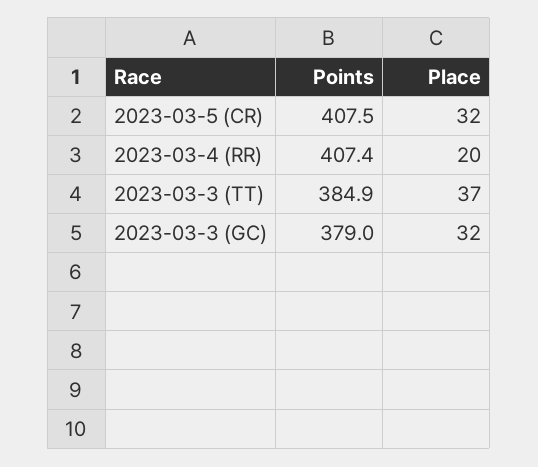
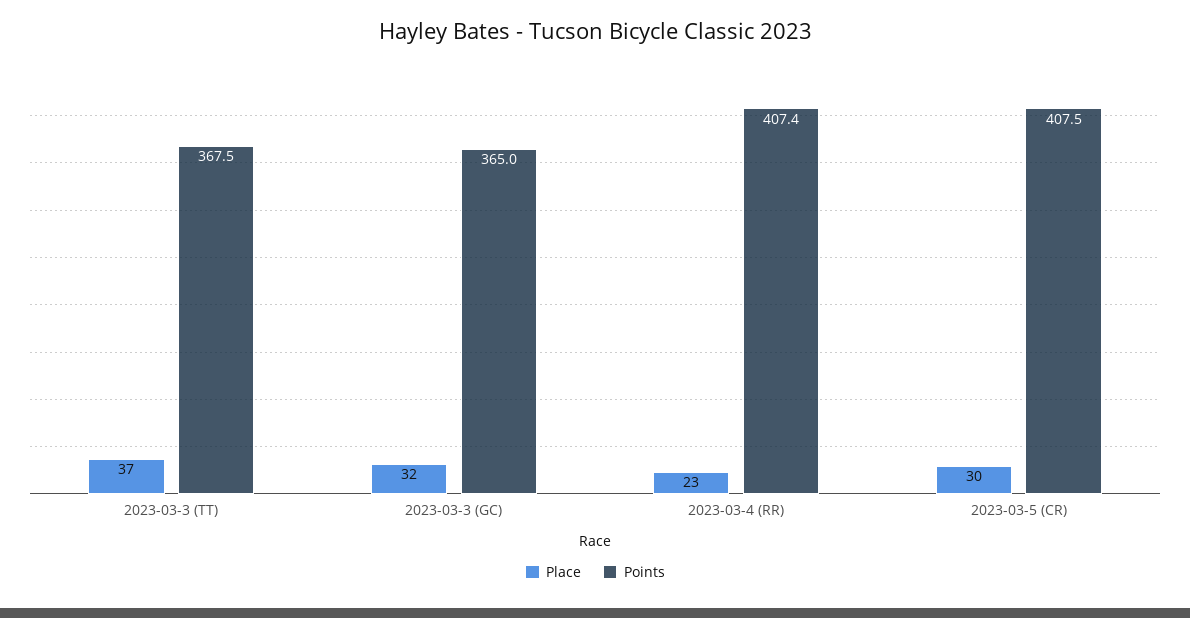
  {
    "Points": {
      "2023-03-5 (CR)": 407.5,
      "2023-03-4 (RR)": 407.4,
-     "2023-03-3 (TT)": 384.9,
+     "2023-03-3 (TT)": 367.5,
-     "2023-03-3 (GC)": 379
+     "2023-03-3 (GC)": 365
    },
    "Place": {
-     "2023-03-5 (CR)": 32,
+     "2023-03-5 (CR)": 30,
-     "2023-03-4 (RR)": 20,
+     "2023-03-4 (RR)": 23,
      "2023-03-3 (TT)": 37,
      "2023-03-3 (GC)": 32
    }
  }

